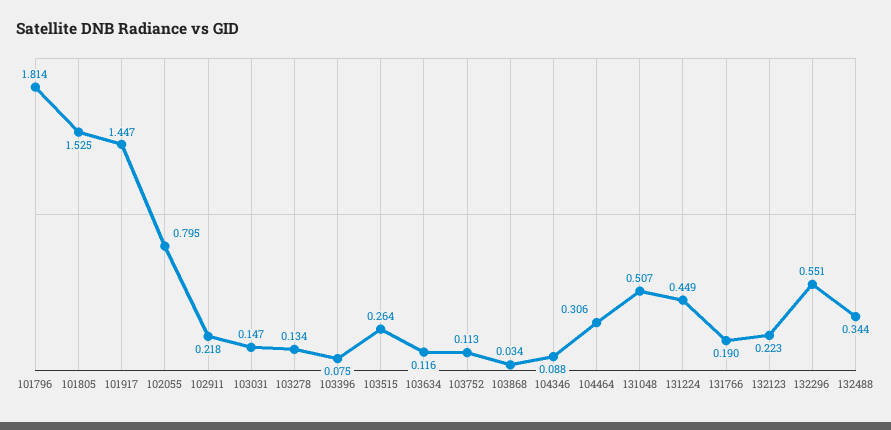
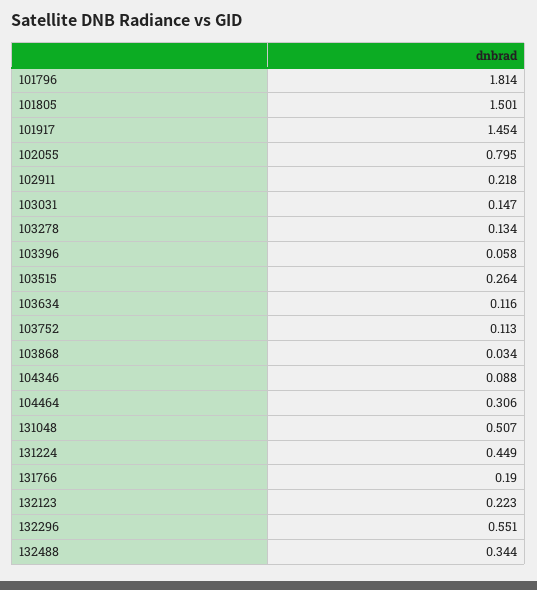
  {
    "101796": 1.814,
-   "101805": 1.525,
+   "101805": 1.501,
-   "101917": 1.447,
+   "101917": 1.454,
    "102055": 0.795,
    "102911": 0.218,
    "103031": 0.147,
    "103278": 0.134,
-   "103396": 0.075,
+   "103396": 0.058,
    "103515": 0.264,
    "103634": 0.116,
    "103752": 0.113,
    "103868": 0.034,
    "104346": 0.088,
    "104464": 0.306,
    "131048": 0.507,
    "131224": 0.449,
    "131766": 0.19,
    "132123": 0.223,
    "132296": 0.551,
    "132488": 0.344
  }

